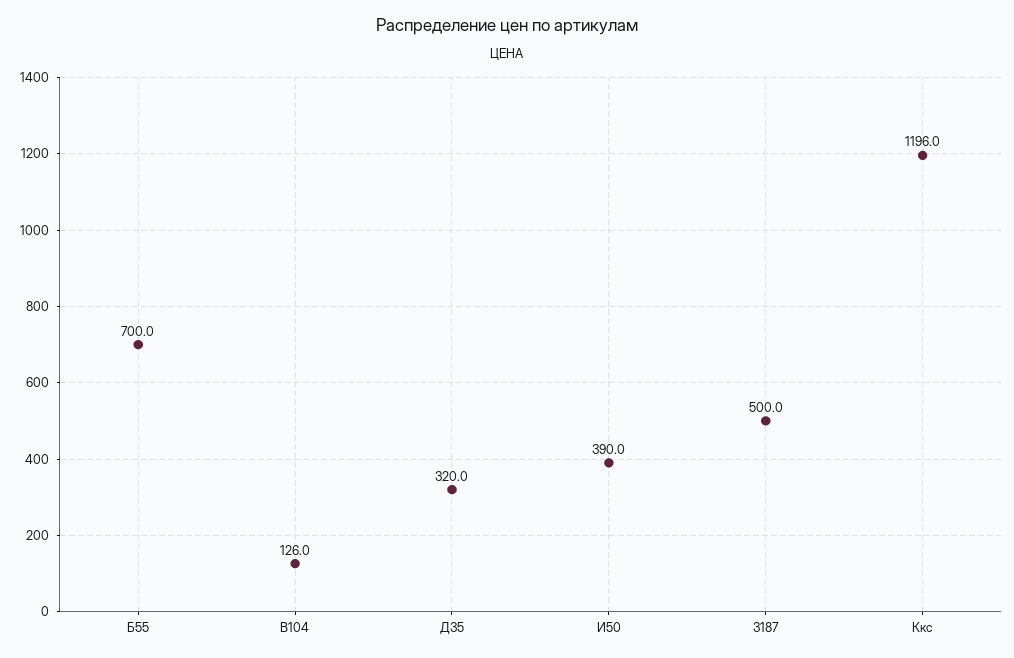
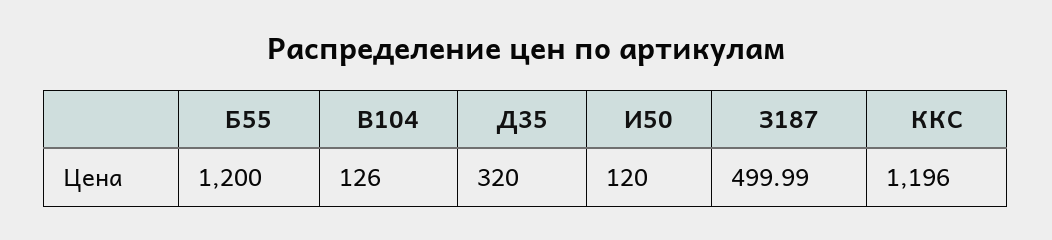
  {
-   "Б55": 700,
+   "Б55": 1200,
    "В104": 126,
    "Д35": 320,
-   "И50": 390,
+   "И50": 120,
    "З187": 499.99,
    "Ккс": 1196
  }

